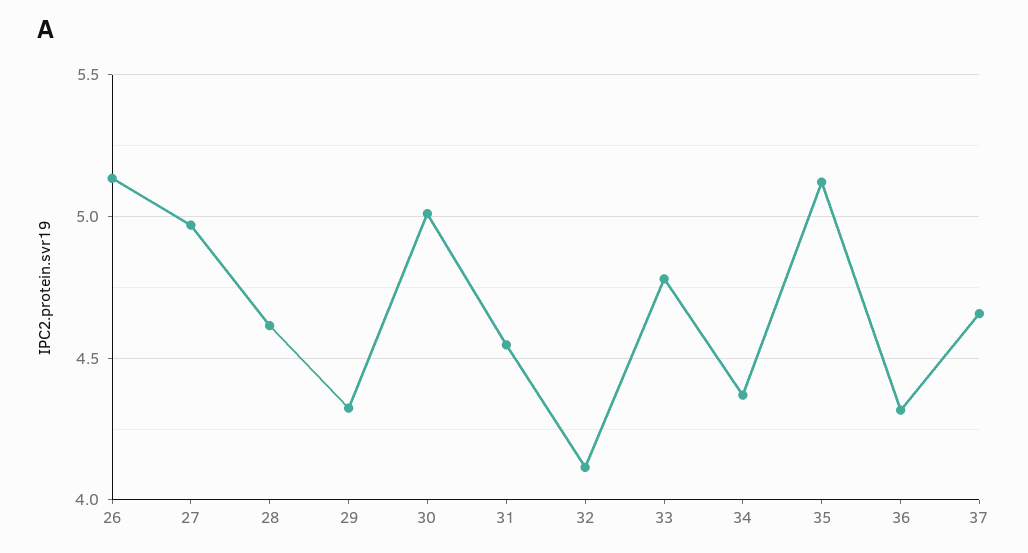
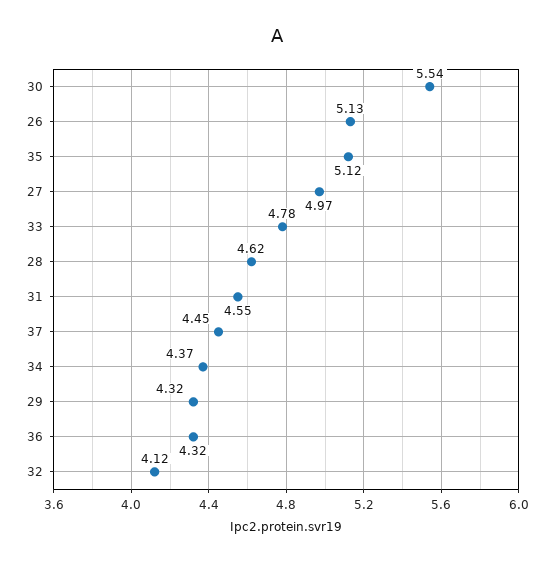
  {
    "26": 5.13,
    "27": 4.97,
    "28": 4.62,
    "29": 4.32,
-   "30": 5,
+   "30": 5.54,
    "31": 4.55,
    "32": 4.12,
    "33": 4.78,
    "34": 4.37,
    "35": 5.12,
    "36": 4.32,
-   "37": 4.65
+   "37": 4.45
  }

